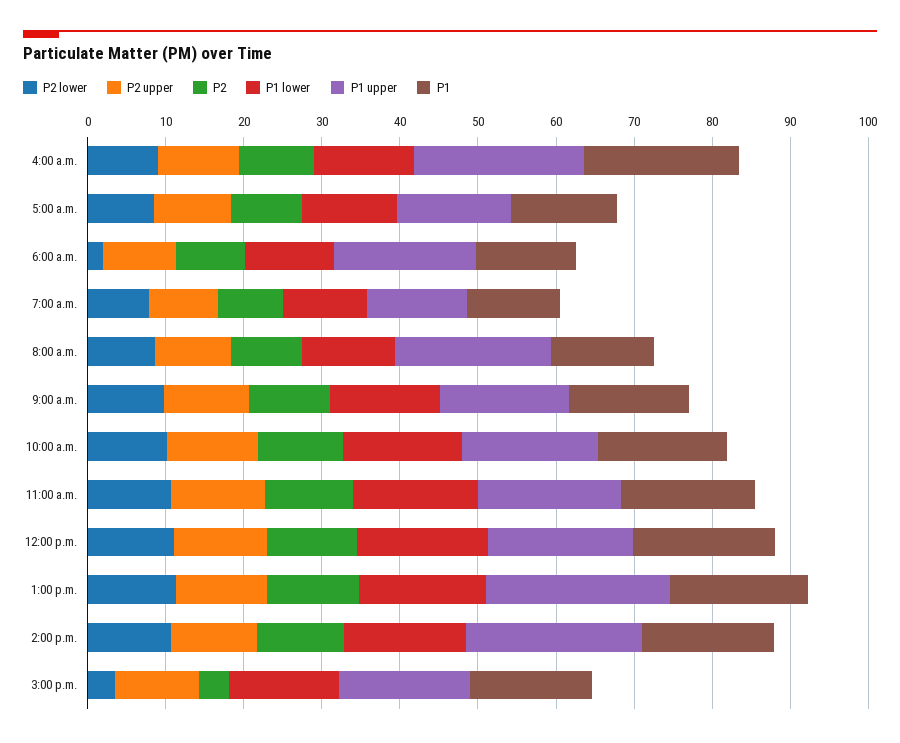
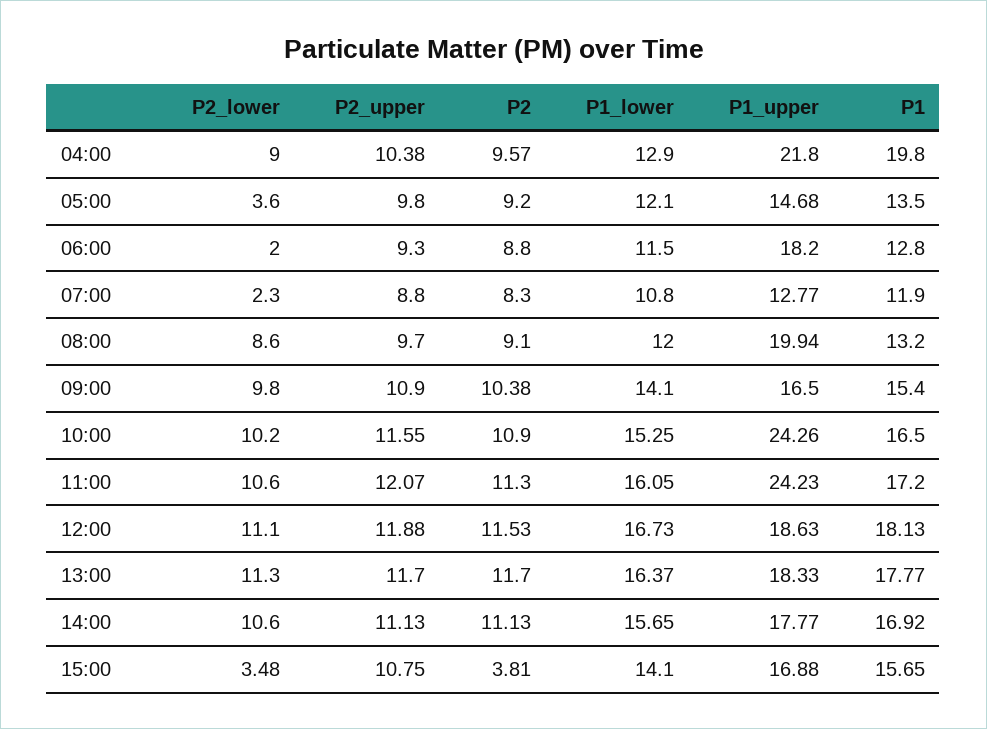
  {
    "P2 lower": {
      "4:00 a.m.": 9,
-     "5:00 a.m.": 8,
+     "5:00 a.m.": 3.6,
      "6:00 a.m.": 2,
-     "7:00 a.m.": 8,
+     "7:00 a.m.": 2.3,
      "8:00 a.m.": 8.6,
      "9:00 a.m.": 9.8,
      "10:00 a.m.": 10.2,
      "11:00 a.m.": 10.6,
      "12:00 p.m.": 11.1,
      "1:00 p.m.": 11.3,
      "2:00 p.m.": 10.6,
      "3:00 p.m.": 3.48
    },
    "P2 upper": {
      "4:00 a.m.": 10.38,
      "5:00 a.m.": 9.8,
      "6:00 a.m.": 9.3,
      "7:00 a.m.": 8.8,
      "8:00 a.m.": 9.7,
      "9:00 a.m.": 10.9,
      "10:00 a.m.": 11.55,
      "11:00 a.m.": 12.07,
      "12:00 p.m.": 11.88,
      "1:00 p.m.": 11.7,
      "2:00 p.m.": 11.13,
      "3:00 p.m.": 10.75
    },
    "P2": {
      "4:00 a.m.": 9.57,
      "5:00 a.m.": 9.2,
      "6:00 a.m.": 8.8,
      "7:00 a.m.": 8.3,
      "8:00 a.m.": 9.1,
      "9:00 a.m.": 10.38,
      "10:00 a.m.": 10.9,
      "11:00 a.m.": 11.3,
      "12:00 p.m.": 11.53,
      "1:00 p.m.": 11.7,
      "2:00 p.m.": 11.13,
      "3:00 p.m.": 3.81
    },
    "P1 lower": {
      "4:00 a.m.": 12.9,
      "5:00 a.m.": 12.1,
      "6:00 a.m.": 11.5,
      "7:00 a.m.": 10.8,
      "8:00 a.m.": 12,
      "9:00 a.m.": 14.1,
      "10:00 a.m.": 15.25,
      "11:00 a.m.": 16.05,
      "12:00 p.m.": 16.73,
      "1:00 p.m.": 16.37,
      "2:00 p.m.": 15.65,
      "3:00 p.m.": 14.1
    },
    "P1 upper": {
      "4:00 a.m.": 21.8,
      "5:00 a.m.": 14.68,
      "6:00 a.m.": 18.2,
      "7:00 a.m.": 12.77,
      "8:00 a.m.": 19.94,
      "9:00 a.m.": 16.5,
-     "10:00 a.m.": 18,
+     "10:00 a.m.": 24.26,
-     "11:00 a.m.": 18,
+     "11:00 a.m.": 24.23,
      "12:00 p.m.": 18.63,
-     "1:00 p.m.": 24,
+     "1:00 p.m.": 18.33,
-     "2:00 p.m.": 22,
+     "2:00 p.m.": 17.77,
      "3:00 p.m.": 16.88
    },
    "P1": {
      "4:00 a.m.": 19.8,
      "5:00 a.m.": 13.5,
      "6:00 a.m.": 12.8,
      "7:00 a.m.": 11.9,
      "8:00 a.m.": 13.2,
      "9:00 a.m.": 15.4,
      "10:00 a.m.": 16.5,
      "11:00 a.m.": 17.2,
      "12:00 p.m.": 18.13,
      "1:00 p.m.": 17.77,
      "2:00 p.m.": 16.92,
      "3:00 p.m.": 15.65
    }
  }

